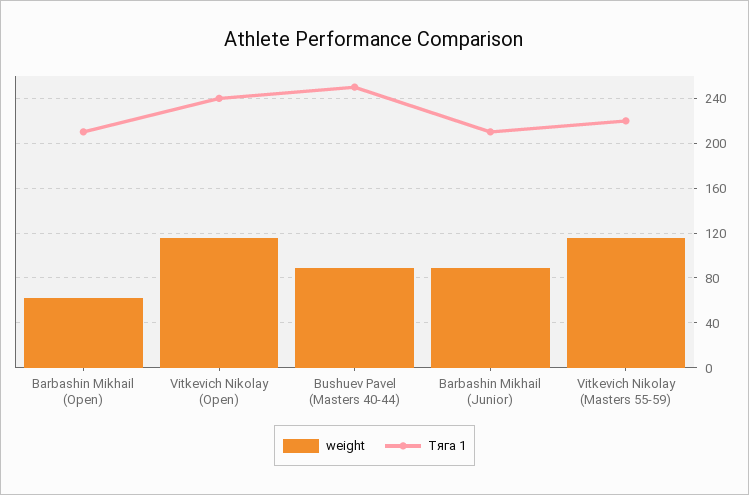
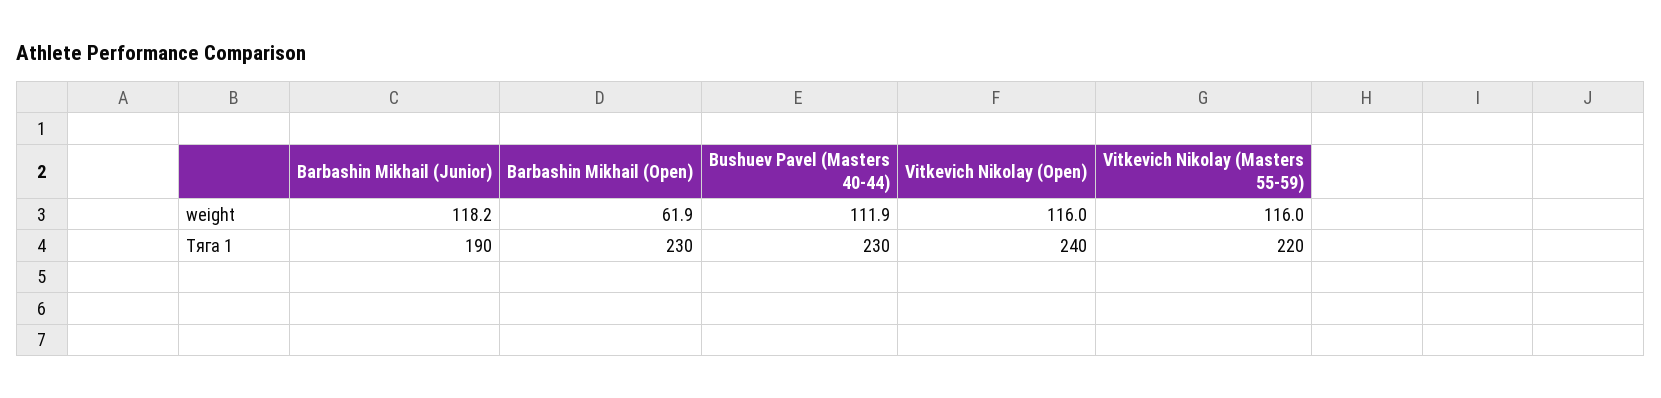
  {
    "weight": {
      "Barbashin Mikhail (Open)": 61.9,
      "Vitkevich Nikolay (Open)": 116,
-     "Bushuev Pavel (Masters 40-44)": 90,
+     "Bushuev Pavel (Masters 40-44)": 111.9,
-     "Barbashin Mikhail (Junior)": 90,
+     "Barbashin Mikhail (Junior)": 118.2,
      "Vitkevich Nikolay (Masters 55-59)": 116
    },
    "Тяга 1": {
-     "Barbashin Mikhail (Open)": 210,
+     "Barbashin Mikhail (Open)": 230,
      "Vitkevich Nikolay (Open)": 240,
-     "Bushuev Pavel (Masters 40-44)": 250,
+     "Bushuev Pavel (Masters 40-44)": 230,
-     "Barbashin Mikhail (Junior)": 210,
+     "Barbashin Mikhail (Junior)": 190,
      "Vitkevich Nikolay (Masters 55-59)": 220
    }
  }

